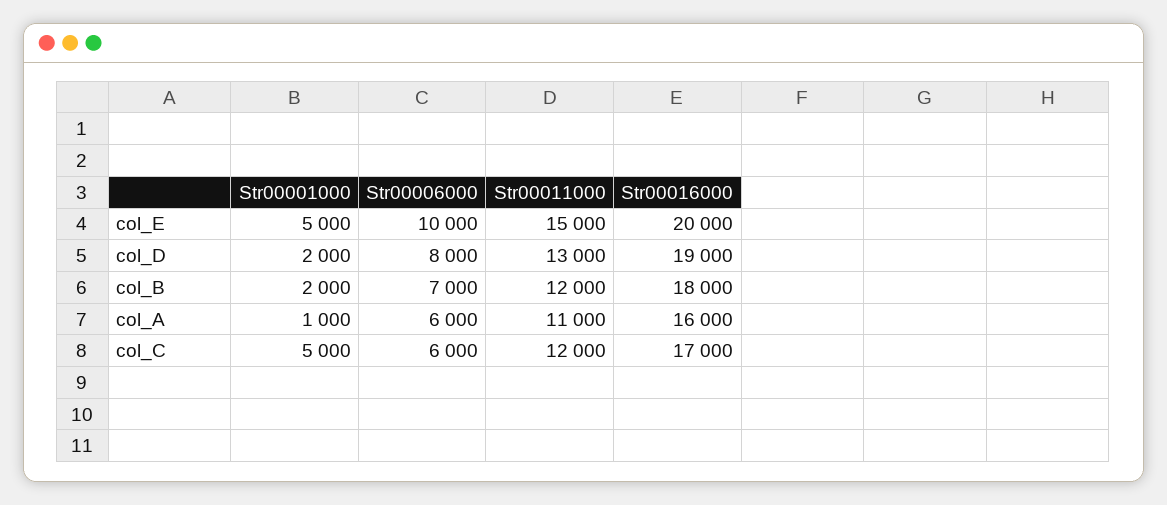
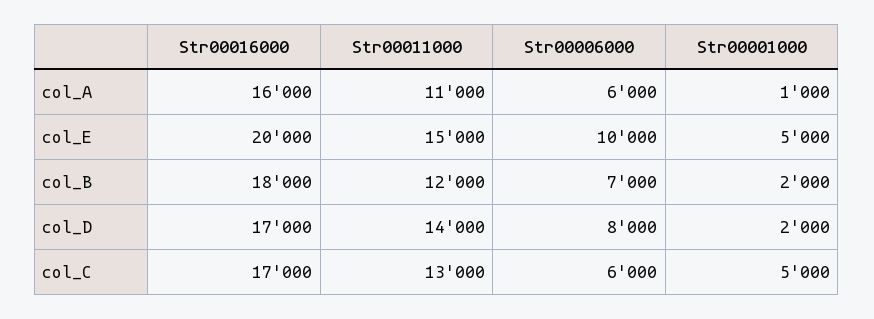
  {
    "Str00001000": {
      "col_E": 5000,
      "col_D": 2000,
      "col_B": 2000,
      "col_A": 1000,
      "col_C": 5000
    },
    "Str00006000": {
      "col_E": 10000,
      "col_D": 8000,
      "col_B": 7000,
      "col_A": 6000,
      "col_C": 6000
    },
    "Str00011000": {
      "col_E": 15000,
-     "col_D": 13000,
+     "col_D": 14000,
      "col_B": 12000,
      "col_A": 11000,
-     "col_C": 12000
+     "col_C": 13000
    },
    "Str00016000": {
      "col_E": 20000,
-     "col_D": 19000,
+     "col_D": 17000,
      "col_B": 18000,
      "col_A": 16000,
      "col_C": 17000
    }
  }

